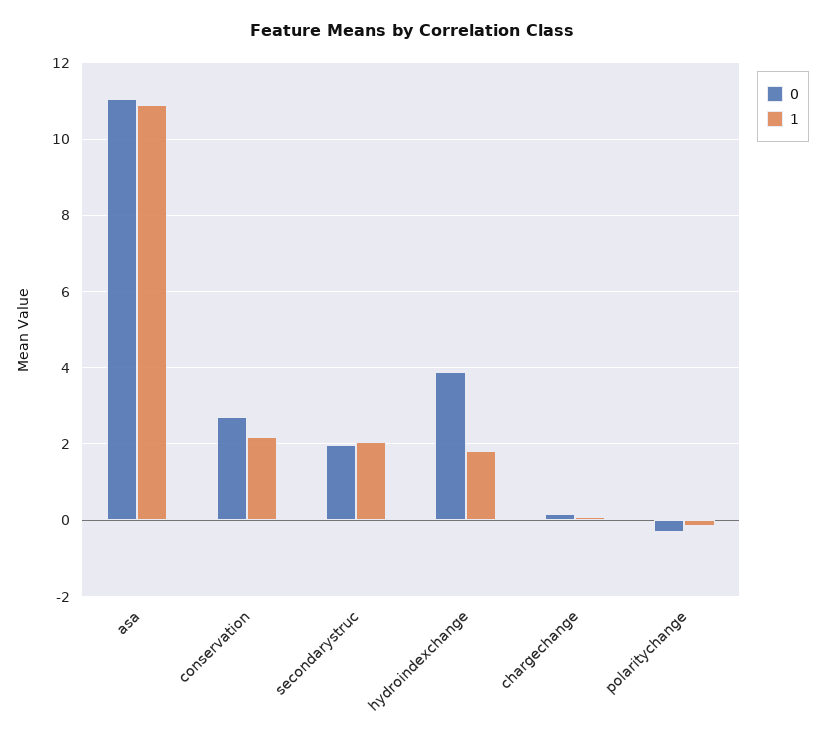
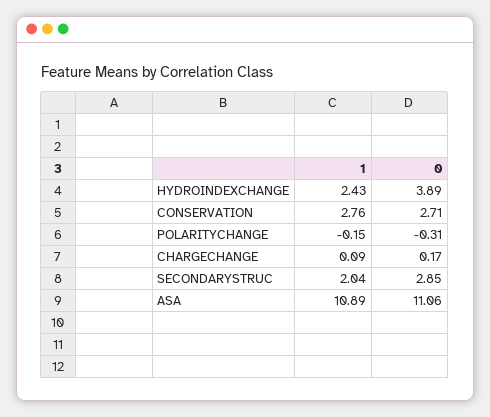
  {
    "0": {
      "asa": 11.06,
      "conservation": 2.71,
-     "secondarystruc": 2,
+     "secondarystruc": 2.85,
      "hydroindexchange": 3.89,
      "chargechange": 0.17,
      "polaritychange": -0.31
    },
    "1": {
      "asa": 10.89,
-     "conservation": 2.2,
+     "conservation": 2.76,
      "secondarystruc": 2.04,
-     "hydroindexchange": 1.8,
+     "hydroindexchange": 2.43,
      "chargechange": 0.09,
      "polaritychange": -0.15
    }
  }

